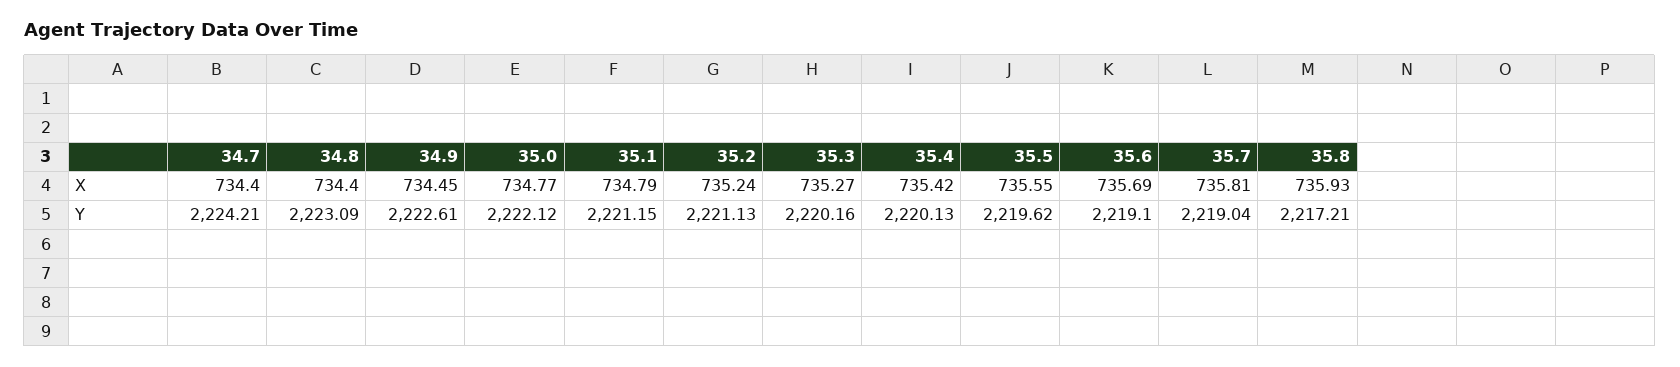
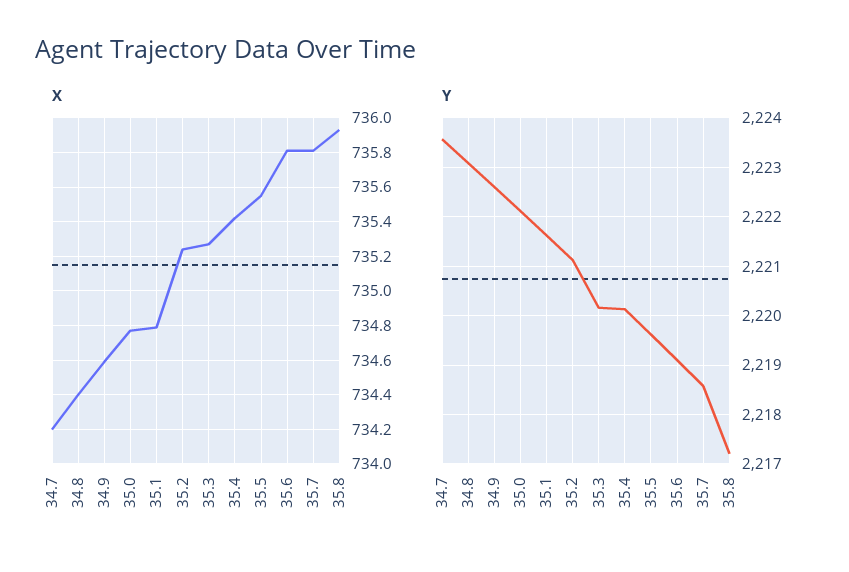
  {
    "X": {
-     "34.7": 734.4,
+     "34.7": 734.2,
      "34.8": 734.4,
-     "34.9": 734.45,
+     "34.9": 734.6,
      "35.0": 734.77,
      "35.1": 734.79,
      "35.2": 735.24,
      "35.3": 735.27,
      "35.4": 735.42,
      "35.5": 735.55,
-     "35.6": 735.69,
+     "35.6": 735.8,
      "35.7": 735.81,
      "35.8": 735.93
    },
    "Y": {
-     "34.7": 2224.21,
+     "34.7": 2223.6,
      "34.8": 2223.09,
      "34.9": 2222.61,
      "35.0": 2222.12,
-     "35.1": 2221.15,
+     "35.1": 2221.6,
      "35.2": 2221.13,
      "35.3": 2220.16,
      "35.4": 2220.13,
      "35.5": 2219.62,
      "35.6": 2219.1,
-     "35.7": 2219.04,
+     "35.7": 2218.6,
      "35.8": 2217.21
    }
  }

